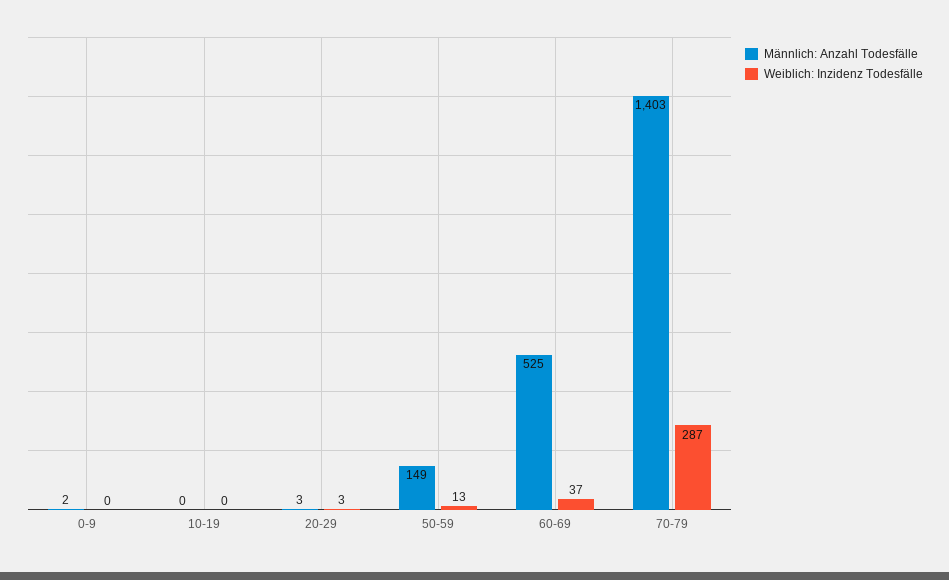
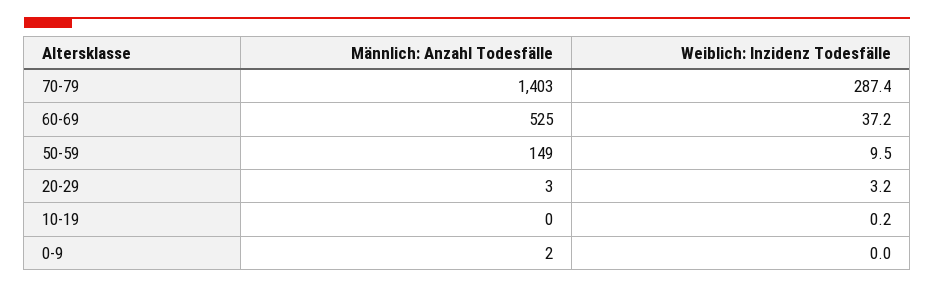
  {
    "Männlich: Anzahl Todesfälle": {
      "0-9": 2,
      "10-19": 0,
      "20-29": 3,
      "50-59": 149,
      "60-69": 525,
      "70-79": 1403
    },
    "Weiblich: Inzidenz Todesfälle": {
      "0-9": 0,
      "10-19": 0.2,
      "20-29": 3.2,
-     "50-59": 13,
+     "50-59": 9.5,
      "60-69": 37.2,
      "70-79": 287.4
    }
  }

